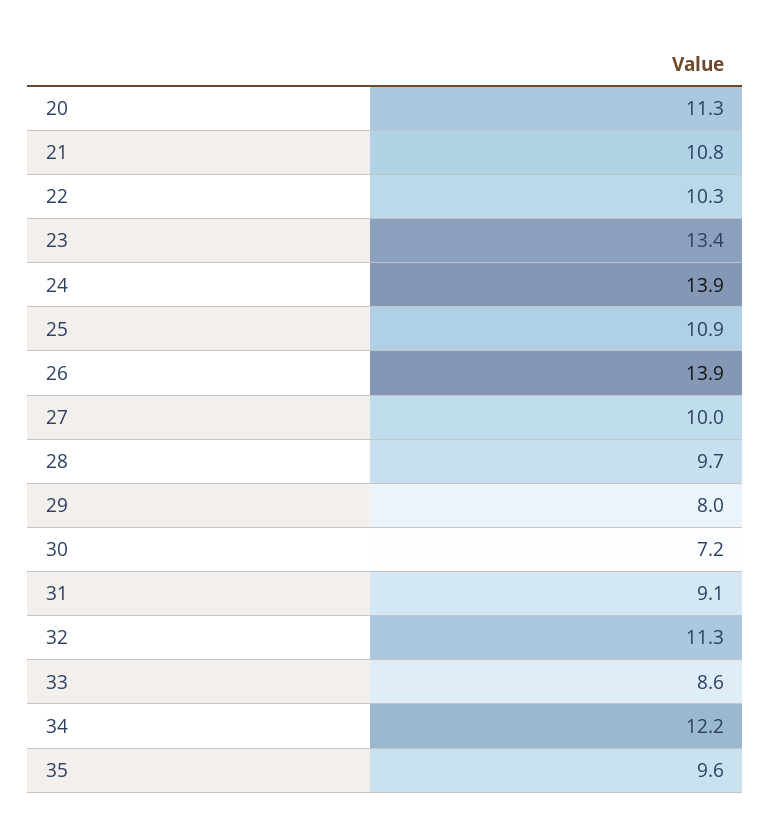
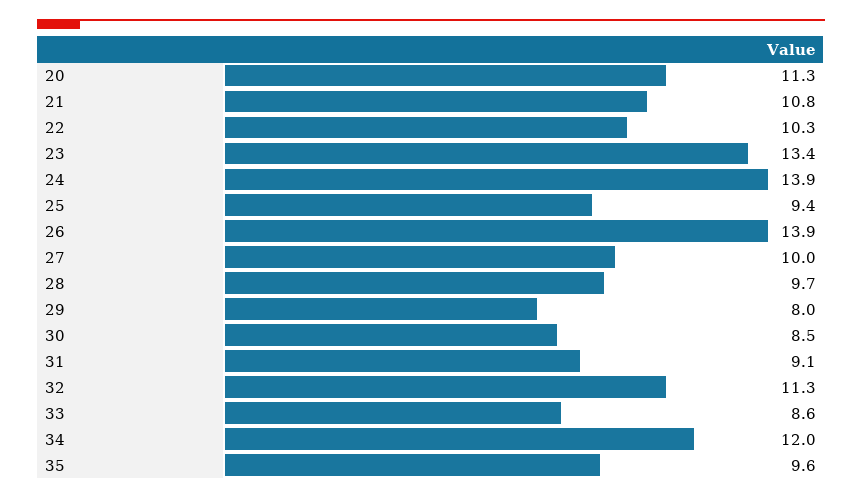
  {
    "20": 11.3,
    "21": 10.8,
    "22": 10.3,
    "23": 13.4,
    "24": 13.9,
-   "25": 10.9,
+   "25": 9.4,
    "26": 13.9,
    "27": 10,
    "28": 9.7,
    "29": 8,
-   "30": 7.2,
+   "30": 8.5,
    "31": 9.1,
    "32": 11.3,
    "33": 8.6,
-   "34": 12.2,
+   "34": 12,
    "35": 9.6
  }

